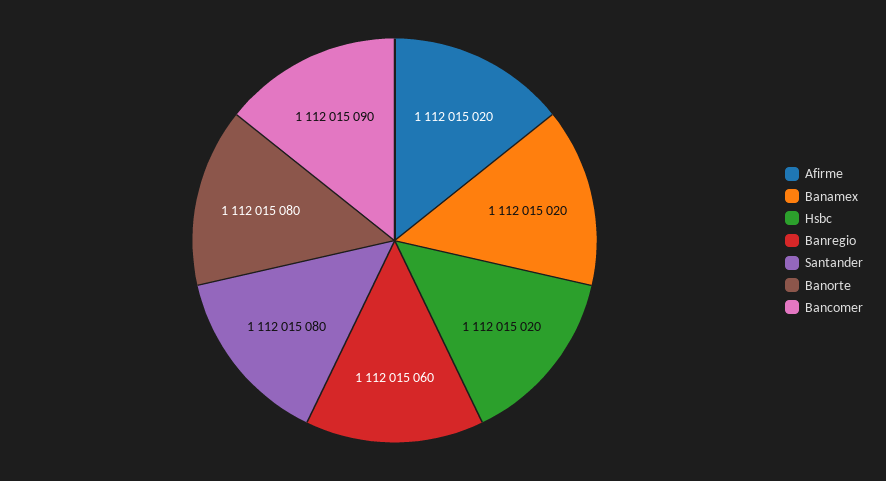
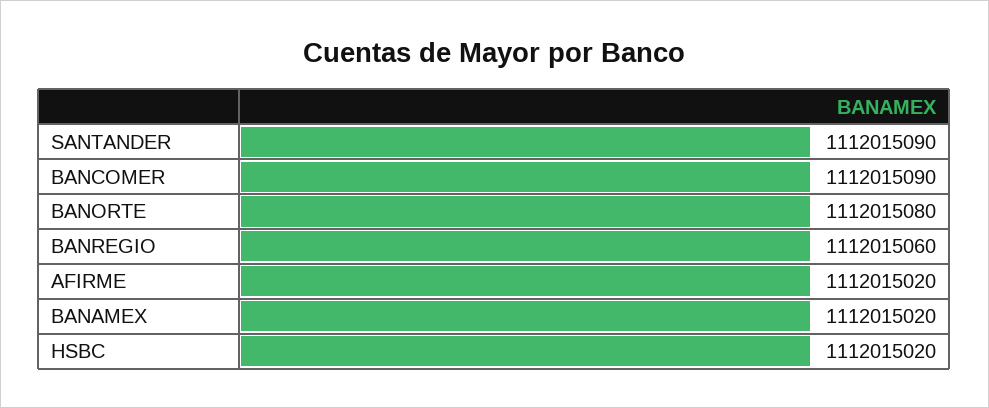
  {
    "Afirme": 1112015020,
    "Banamex": 1112015020,
    "Hsbc": 1112015020,
    "Banregio": 1112015060,
-   "Santander": 1112015080,
+   "Santander": 1112015090,
    "Banorte": 1112015080,
    "Bancomer": 1112015090
  }

